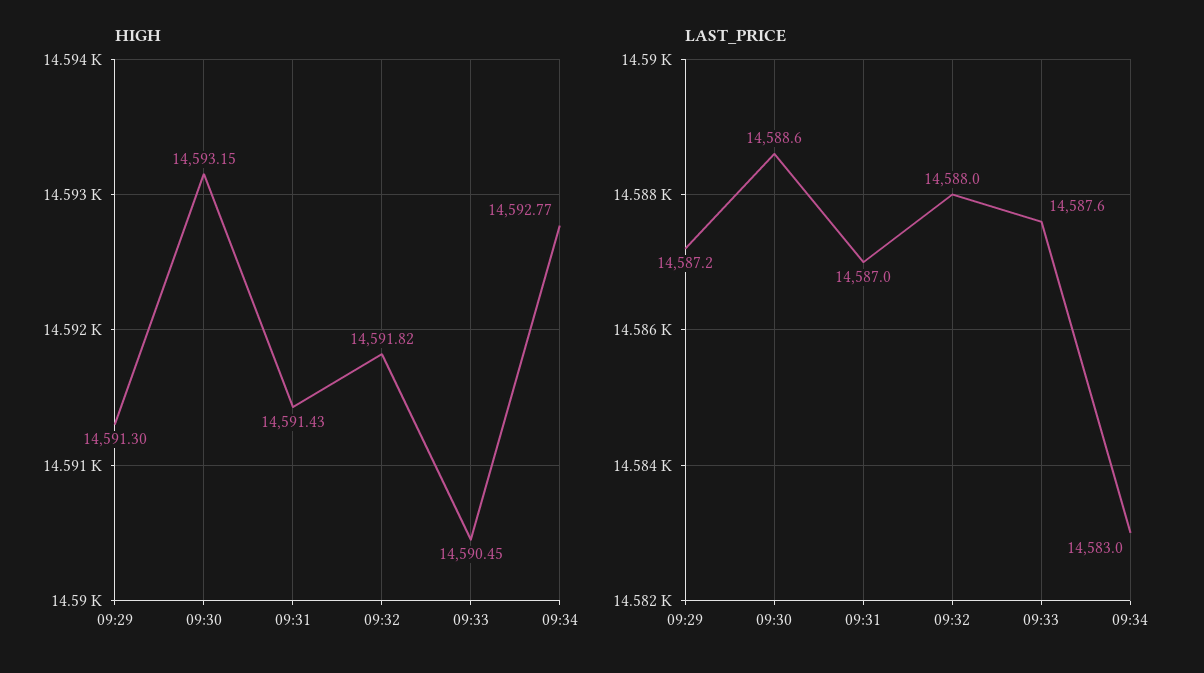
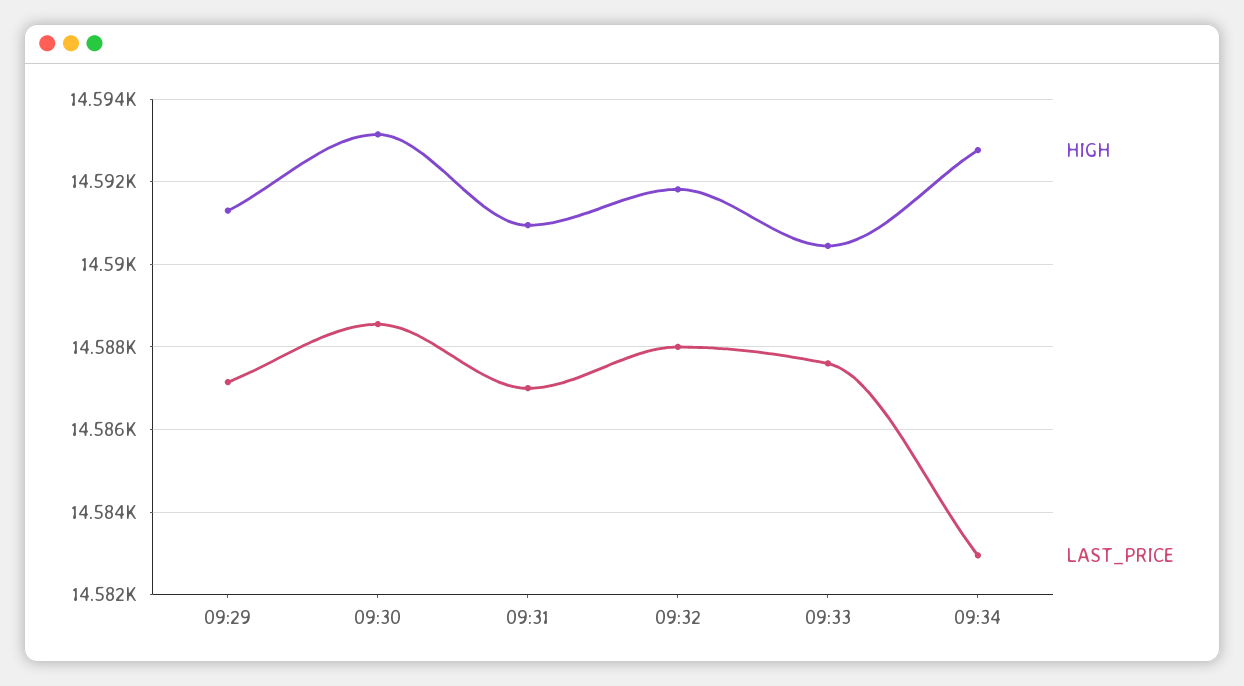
  {
    "HIGH": {
      "09:29": 14591.3,
      "09:30": 14593.15,
-     "09:31": 14591.43,
+     "09:31": 14591,
      "09:32": 14591.82,
      "09:33": 14590.45,
      "09:34": 14592.77
    },
    "LAST_PRICE": {
      "09:29": 14587.2,
      "09:30": 14588.6,
      "09:31": 14587,
      "09:32": 14588,
      "09:33": 14587.6,
      "09:34": 14583
    }
  }

